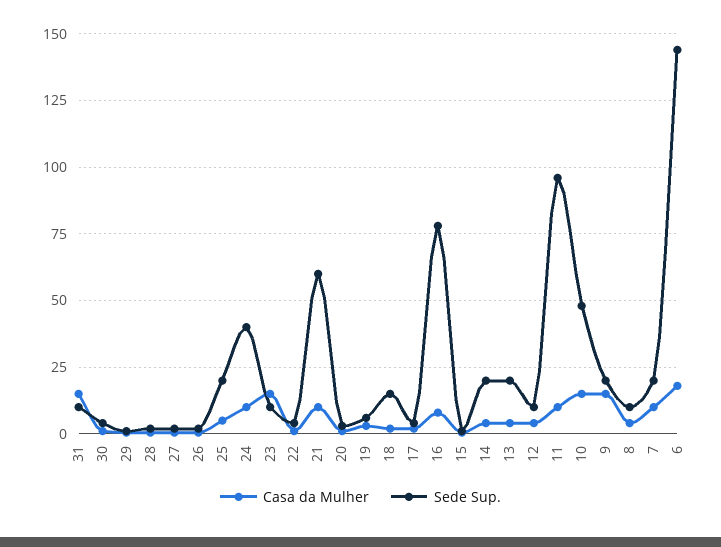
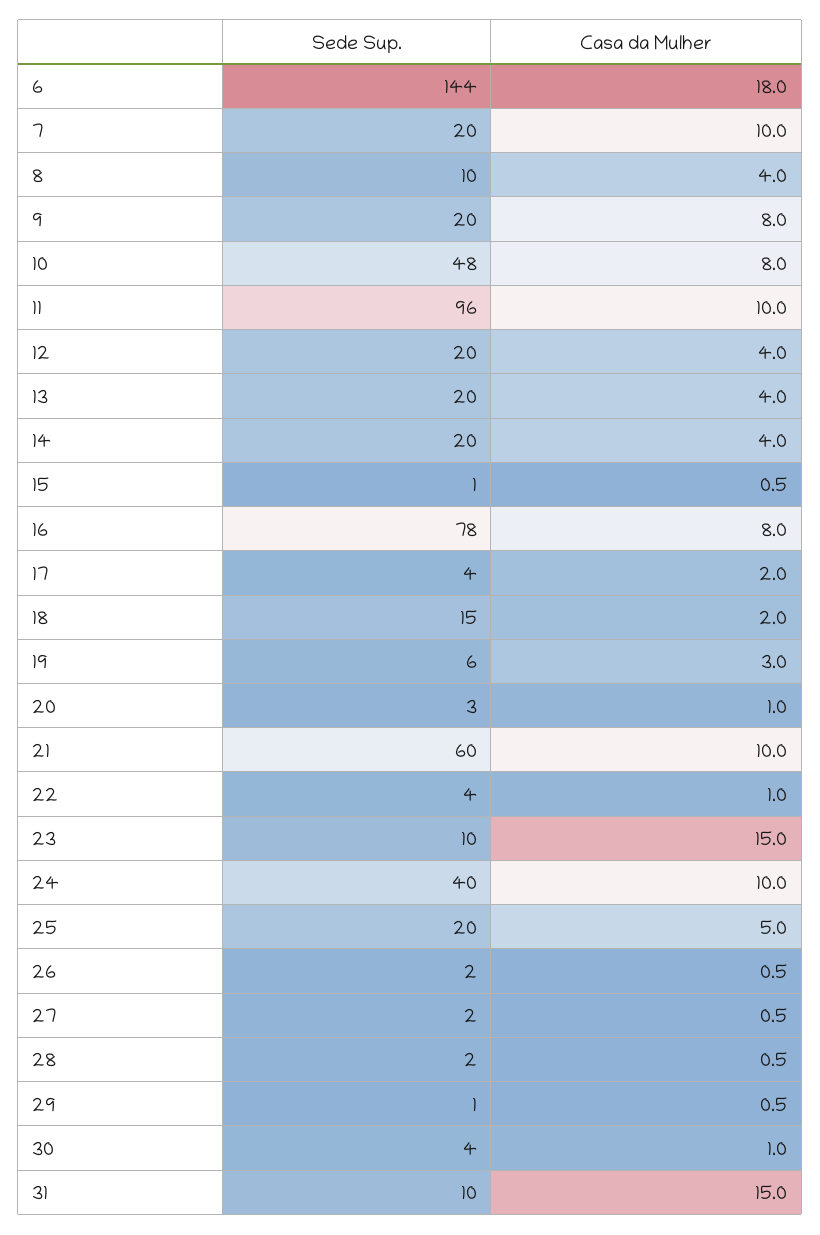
  {
    "Casa da Mulher": {
      "31": 15,
      "30": 1,
      "29": 0.5,
      "28": 0.5,
      "27": 0.5,
      "26": 0.5,
      "25": 5,
      "24": 10,
      "23": 15,
      "22": 1,
      "21": 10,
      "20": 1,
      "19": 3,
      "18": 2,
      "17": 2,
      "16": 8,
      "15": 0.5,
      "14": 4,
      "13": 4,
      "12": 4,
      "11": 10,
-     "10": 15,
+     "10": 8,
-     "9": 15,
+     "9": 8,
      "8": 4,
      "7": 10,
      "6": 18
    },
    "Sede Sup.": {
      "31": 10,
      "30": 4,
      "29": 1,
      "28": 2,
      "27": 2,
      "26": 2,
      "25": 20,
      "24": 40,
      "23": 10,
      "22": 4,
      "21": 60,
      "20": 3,
      "19": 6,
      "18": 15,
      "17": 4,
      "16": 78,
      "15": 1,
      "14": 20,
      "13": 20,
-     "12": 10,
+     "12": 20,
      "11": 96,
      "10": 48,
      "9": 20,
      "8": 10,
      "7": 20,
      "6": 144
    }
  }

